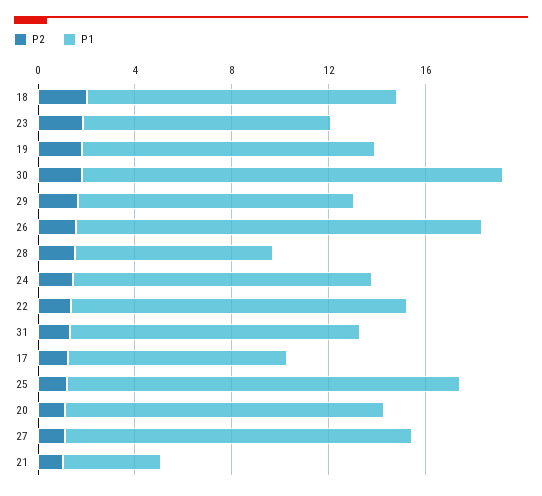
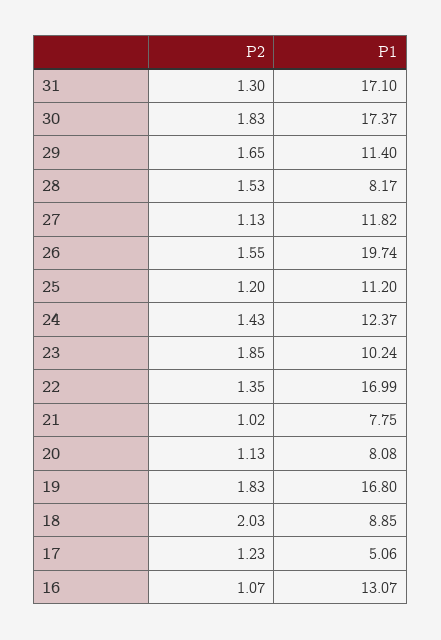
  {
    "P2": {
      "18": 2.03,
      "23": 1.85,
      "19": 1.83,
      "30": 1.83,
      "29": 1.65,
      "26": 1.55,
      "28": 1.53,
      "24": 1.43,
      "22": 1.35,
      "31": 1.3,
      "17": 1.23,
      "25": 1.2,
      "20": 1.13,
      "27": 1.13,
-     "21": 1.02
+     "21": 1.02,
+     "16": 1.07
    },
    "P1": {
-     "18": 13,
+     "18": 8.85,
      "23": 10.24,
-     "19": 12,
+     "19": 16.8,
      "30": 17.37,
      "29": 11.4,
-     "26": 17,
+     "26": 19.74,
      "28": 8.17,
      "24": 12.37,
-     "22": 14,
+     "22": 16.99,
-     "31": 12,
+     "31": 17.1,
-     "17": 9,
+     "17": 5.06,
-     "25": 16,
+     "25": 11.2,
-     "20": 13,
+     "20": 8.08,
-     "27": 14,
+     "27": 11.82,
-     "21": 4
+     "21": 7.75,
+     "16": 13.07
    }
  }

